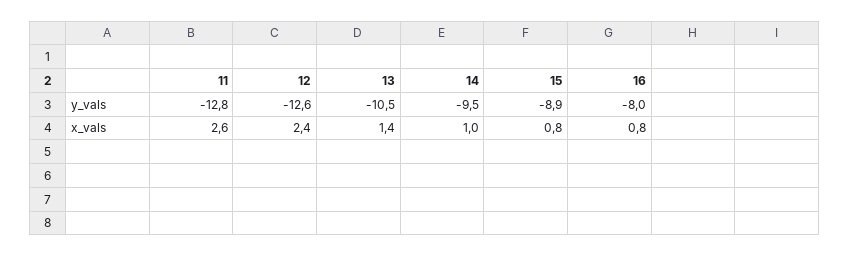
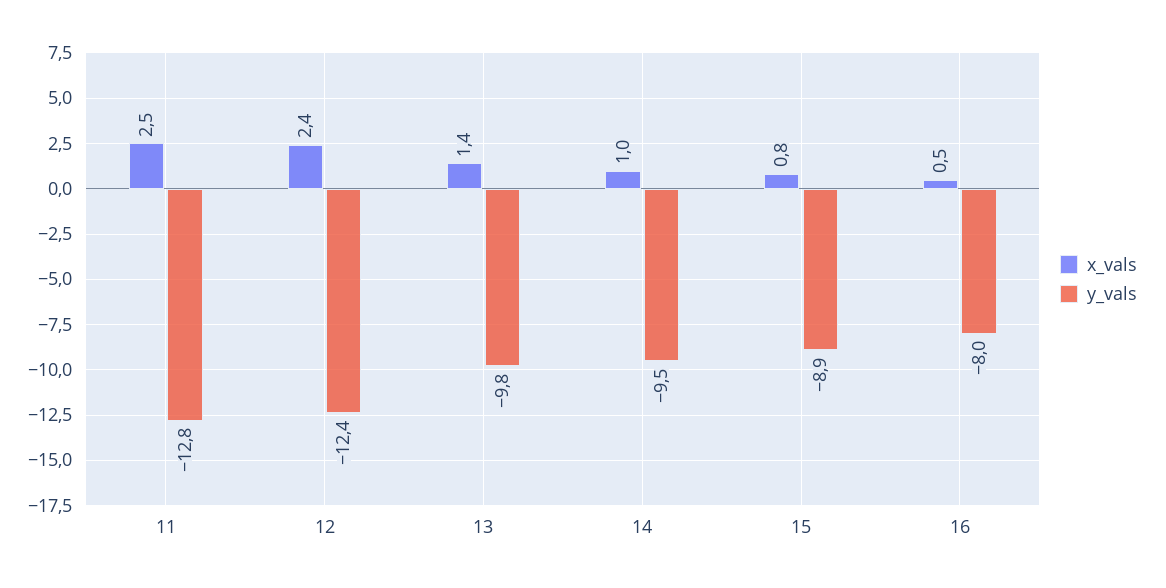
  {
    "y_vals": {
      "11": -12.8,
-     "12": -12.6,
+     "12": -12.4,
-     "13": -10.5,
+     "13": -9.8,
      "14": -9.5,
      "15": -8.9,
      "16": -8
    },
    "x_vals": {
-     "11": 2.6,
+     "11": 2.5,
      "12": 2.4,
      "13": 1.4,
      "14": 1,
      "15": 0.8,
-     "16": 0.8
+     "16": 0.5
    }
  }

